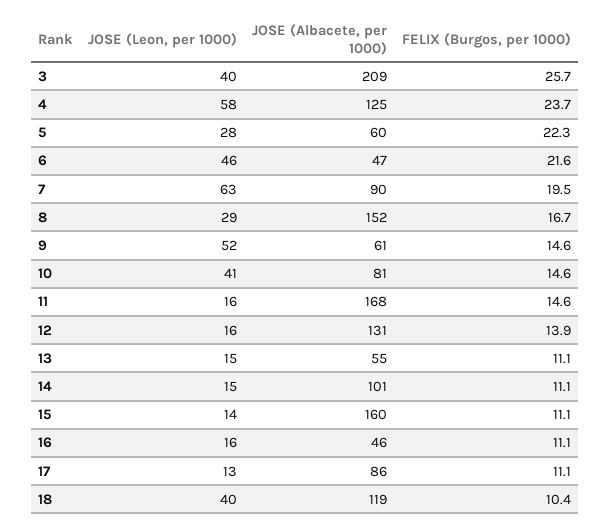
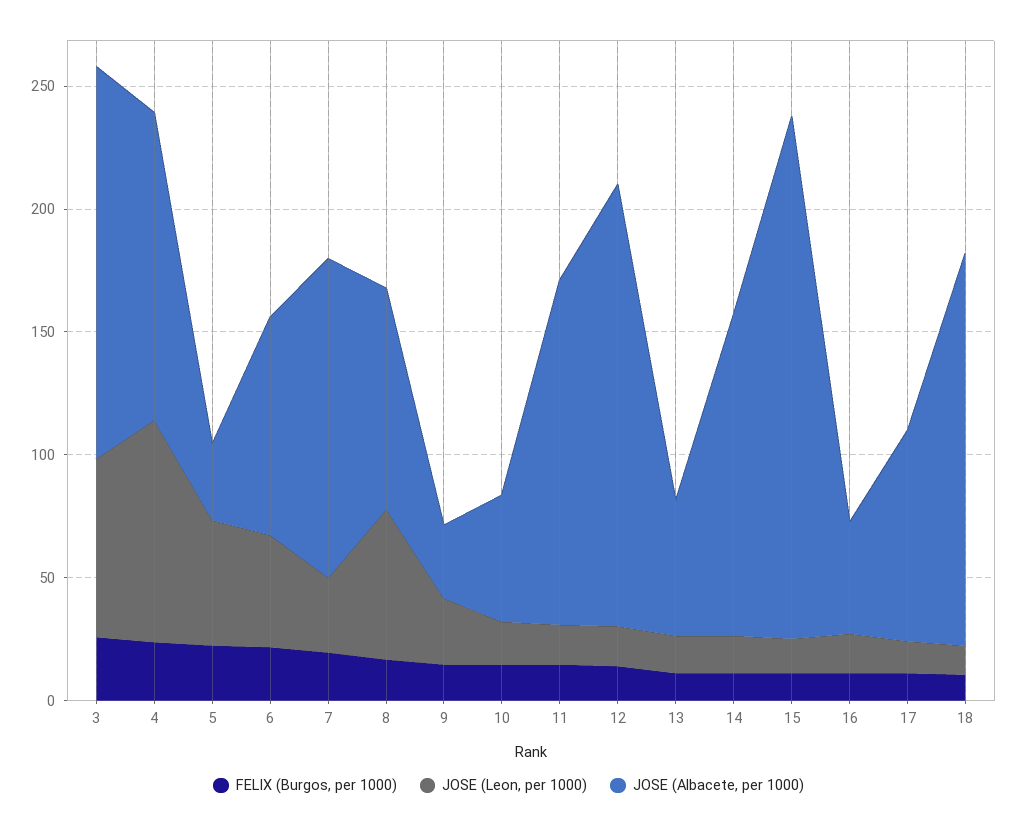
  {
    "JOSE (Leon, per 1000)": {
-     "3": 40,
+     "3": 70,
-     "4": 58,
+     "4": 90,
-     "5": 28,
+     "5": 50,
      "6": 46,
-     "7": 63,
+     "7": 30,
-     "8": 29,
+     "8": 60,
-     "9": 52,
+     "9": 30,
-     "10": 41,
+     "10": 20,
      "11": 16,
      "12": 16,
      "13": 15,
      "14": 15,
      "15": 14,
      "16": 16,
      "17": 13,
-     "18": 40
+     "18": 10
    },
    "JOSE (Albacete, per 1000)": {
-     "3": 209,
+     "3": 160,
      "4": 125,
-     "5": 60,
+     "5": 30,
-     "6": 47,
+     "6": 90,
-     "7": 90,
+     "7": 130,
-     "8": 152,
+     "8": 90,
-     "9": 61,
+     "9": 30,
-     "10": 81,
+     "10": 50,
-     "11": 168,
+     "11": 140,
-     "12": 131,
+     "12": 180,
      "13": 55,
-     "14": 101,
+     "14": 130,
-     "15": 160,
+     "15": 210,
      "16": 46,
      "17": 86,
-     "18": 119
+     "18": 160
    },
    "FELIX (Burgos, per 1000)": {
      "3": 25.7,
      "4": 23.7,
      "5": 22.3,
      "6": 21.6,
      "7": 19.5,
      "8": 16.7,
      "9": 14.6,
      "10": 14.6,
      "11": 14.6,
      "12": 13.9,
      "13": 11.1,
      "14": 11.1,
      "15": 11.1,
      "16": 11.1,
      "17": 11.1,
      "18": 10.4
    }
  }

